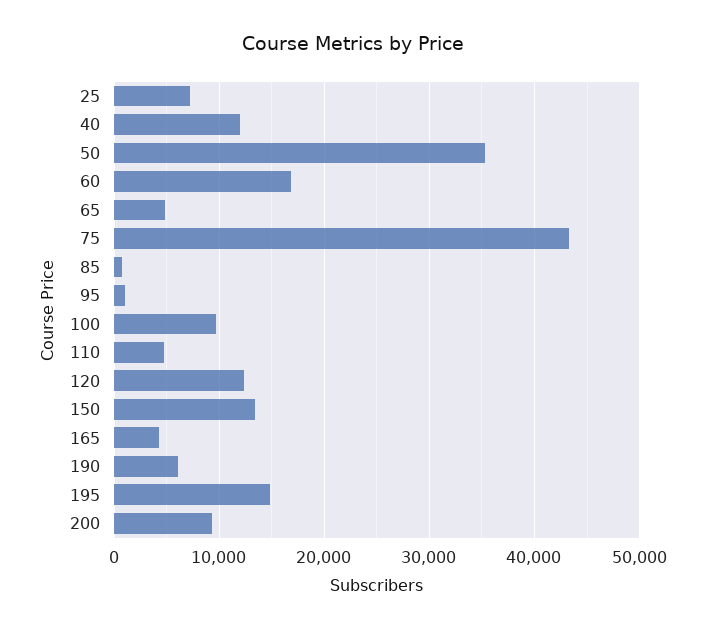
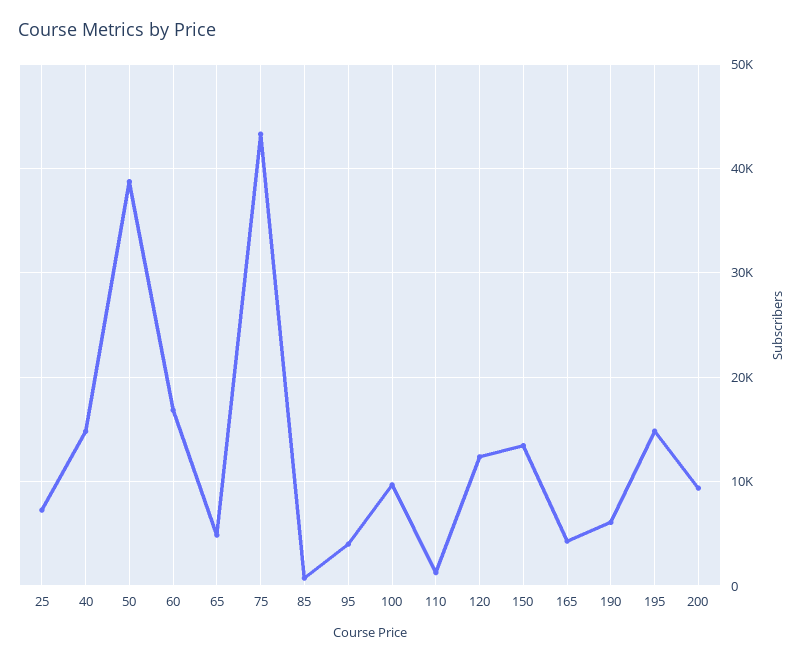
  {
    "25": 7000,
-   "40": 12000,
+   "40": 15000,
-   "50": 35000,
+   "50": 39000,
    "60": 17000,
    "65": 5000,
    "75": 43000,
    "85": 1000,
-   "95": 1000,
+   "95": 4000,
    "100": 10000,
-   "110": 5000,
+   "110": 1000,
    "120": 12000,
    "150": 13000,
    "165": 4000,
    "190": 6000,
    "195": 15000,
    "200": 9000
  }

